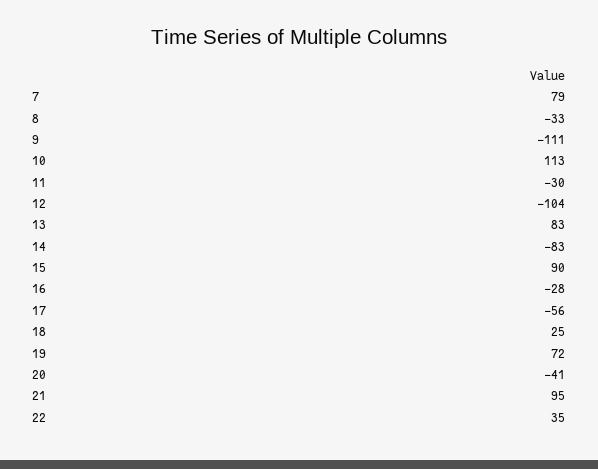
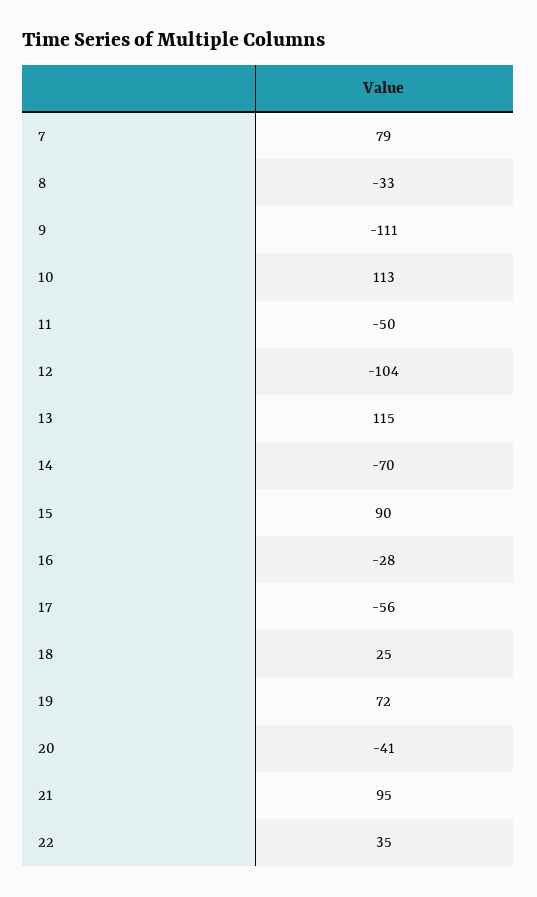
  {
    "7": 79,
    "8": -33,
    "9": -111,
    "10": 113,
-   "11": -30,
+   "11": -50,
    "12": -104,
-   "13": 83,
+   "13": 115,
-   "14": -83,
+   "14": -70,
    "15": 90,
    "16": -28,
    "17": -56,
    "18": 25,
    "19": 72,
    "20": -41,
    "21": 95,
    "22": 35
  }

